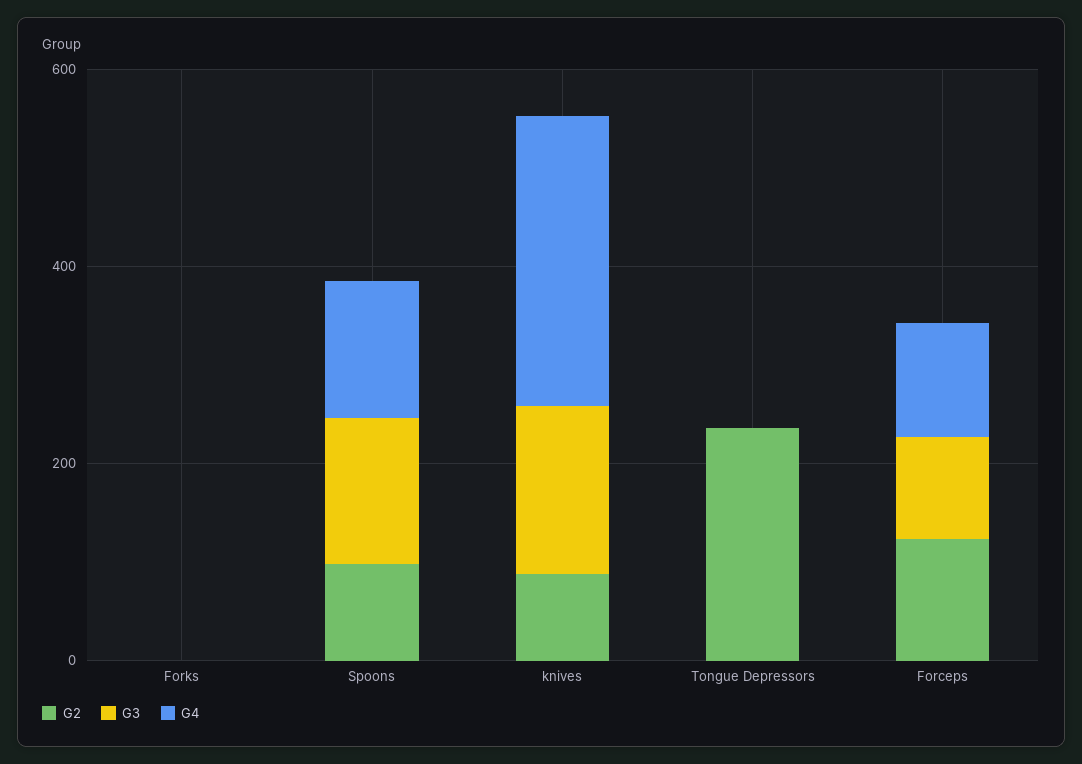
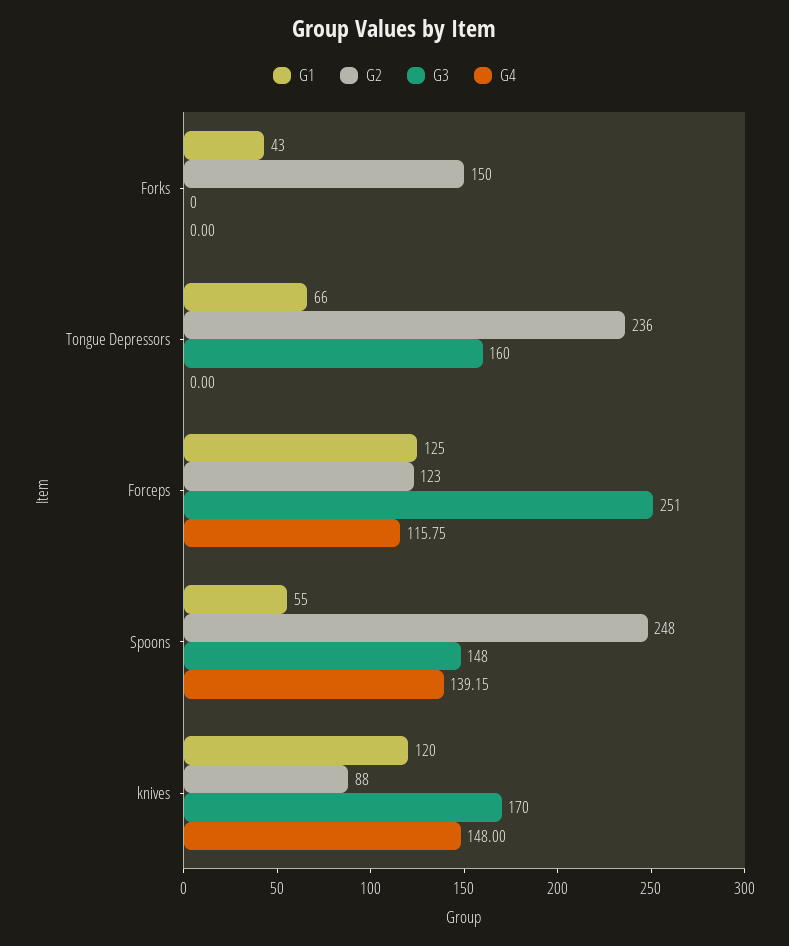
  {
    "G2": {
-     "Forks": 0,
+     "Forks": 150,
-     "Spoons": 100,
+     "Spoons": 248,
      "knives": 88,
      "Tongue Depressors": 236,
      "Forceps": 123
    },
    "G3": {
      "Forks": 0,
      "Spoons": 148,
      "knives": 170,
-     "Tongue Depressors": 0,
+     "Tongue Depressors": 160,
-     "Forceps": 100
+     "Forceps": 251
    },
    "G4": {
      "Forks": 0,
      "Spoons": 139.15,
-     "knives": 300,
+     "knives": 148,
      "Tongue Depressors": 0,
      "Forceps": 115.75
-   }
+   },
+   "G1": {
+     "Forks": 43,
+     "Tongue Depressors": 66,
+     "Forceps": 125,
+     "Spoons": 55,
+     "knives": 120
+   }
  }

